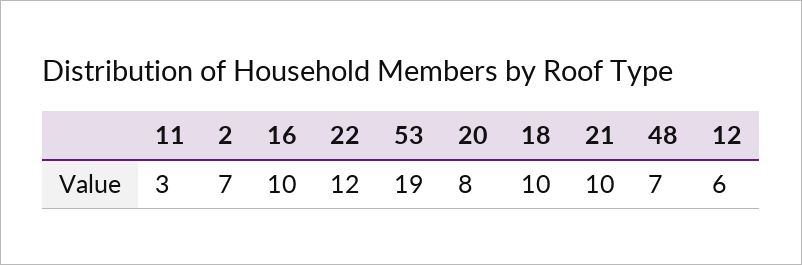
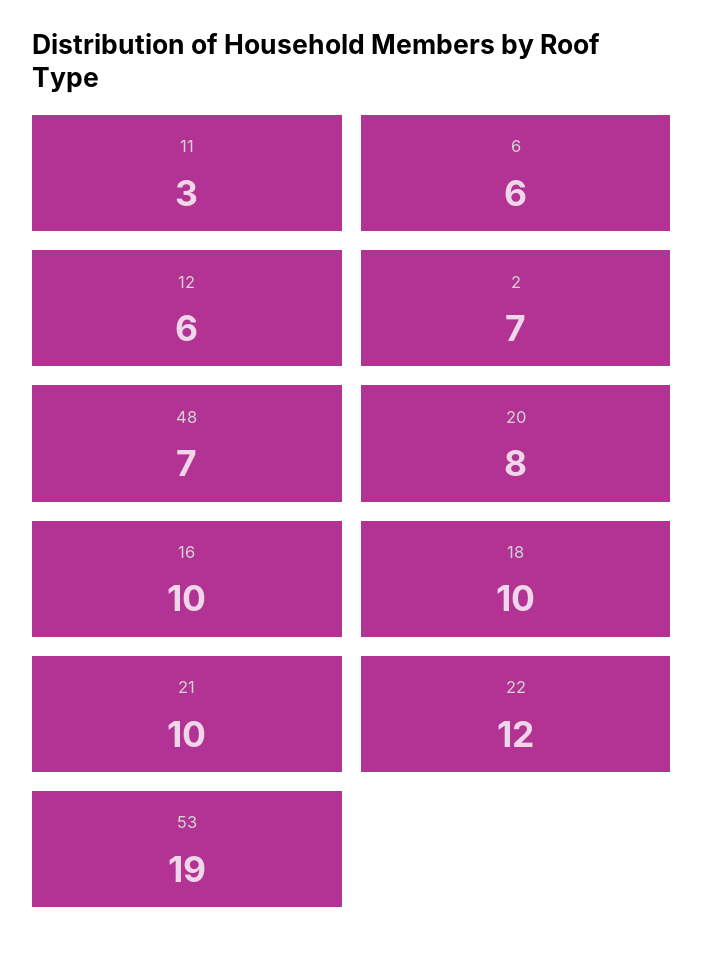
  {
    "11": 3,
    "2": 7,
    "16": 10,
    "22": 12,
    "53": 19,
    "20": 8,
    "18": 10,
    "21": 10,
    "48": 7,
-   "12": 6
+   "12": 6,
+   "6": 6
  }

